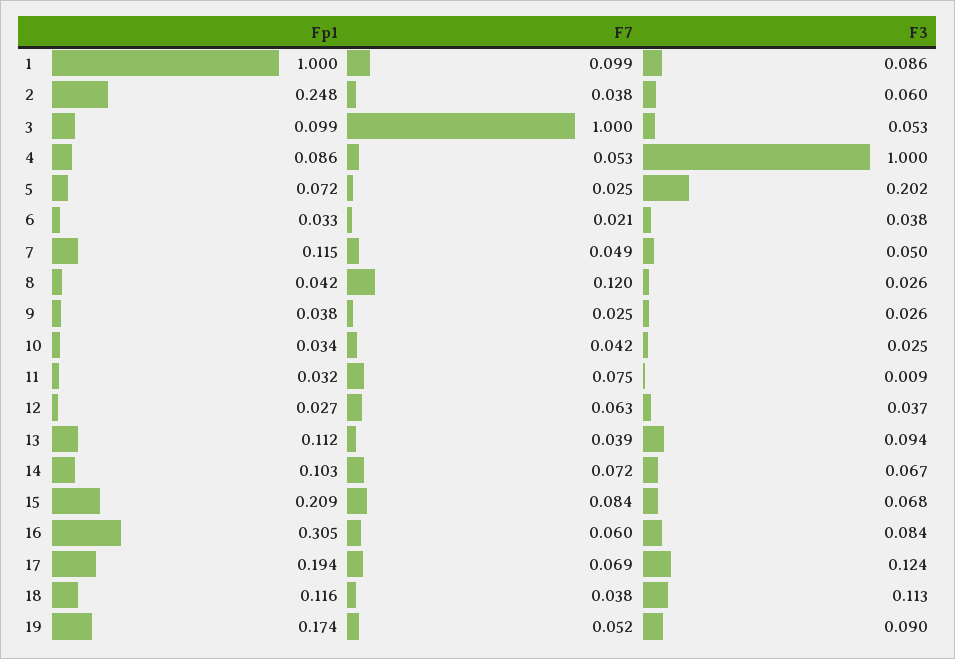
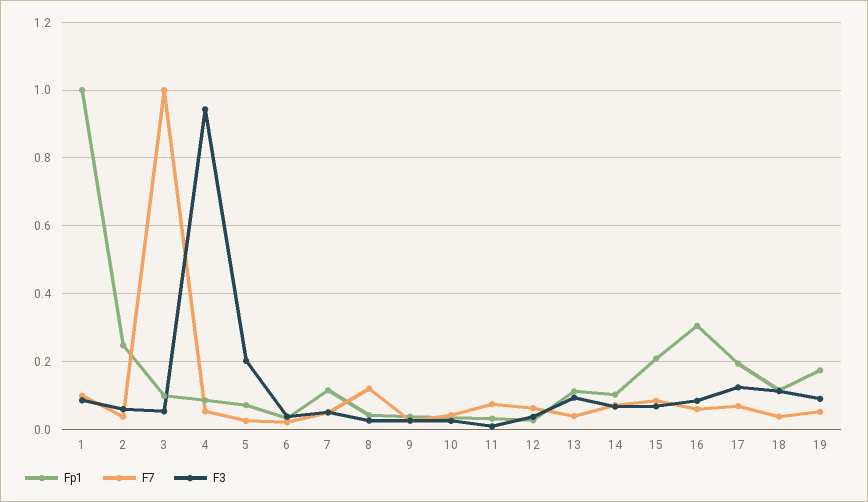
  {
    "Fp1": {
      "1": 1,
      "2": 0.248,
      "3": 0.099,
      "4": 0.086,
      "5": 0.072,
      "6": 0.033,
      "7": 0.115,
      "8": 0.042,
      "9": 0.038,
      "10": 0.034,
      "11": 0.032,
      "12": 0.027,
      "13": 0.112,
      "14": 0.103,
      "15": 0.209,
      "16": 0.305,
      "17": 0.194,
      "18": 0.116,
      "19": 0.174
    },
    "F7": {
      "1": 0.099,
      "2": 0.038,
      "3": 1,
      "4": 0.053,
      "5": 0.025,
      "6": 0.021,
      "7": 0.049,
      "8": 0.12,
      "9": 0.025,
      "10": 0.042,
      "11": 0.075,
      "12": 0.063,
      "13": 0.039,
      "14": 0.072,
      "15": 0.084,
      "16": 0.06,
      "17": 0.069,
      "18": 0.038,
      "19": 0.052
    },
    "F3": {
      "1": 0.086,
      "2": 0.06,
      "3": 0.053,
-     "4": 1,
+     "4": 0.94,
      "5": 0.202,
      "6": 0.038,
      "7": 0.05,
      "8": 0.026,
      "9": 0.026,
      "10": 0.025,
      "11": 0.009,
      "12": 0.037,
      "13": 0.094,
      "14": 0.067,
      "15": 0.068,
      "16": 0.084,
      "17": 0.124,
      "18": 0.113,
      "19": 0.09
    }
  }

